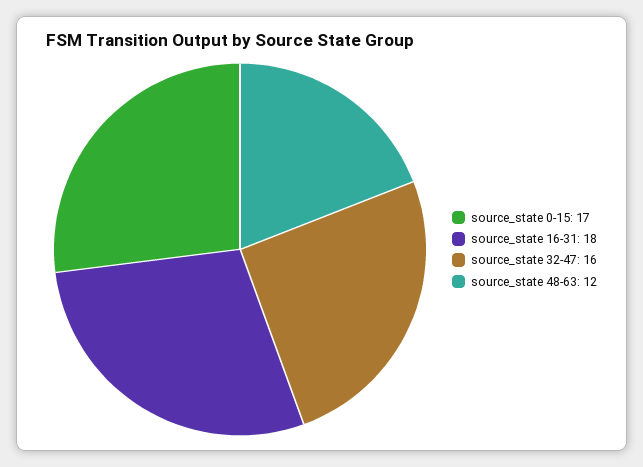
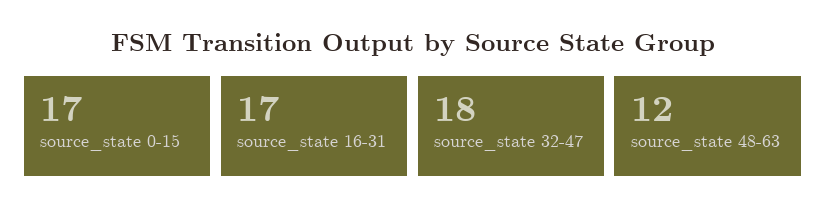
  {
    "source_state 0-15": 17,
-   "source_state 16-31": 18,
+   "source_state 16-31": 17,
-   "source_state 32-47": 16,
+   "source_state 32-47": 18,
    "source_state 48-63": 12
  }

